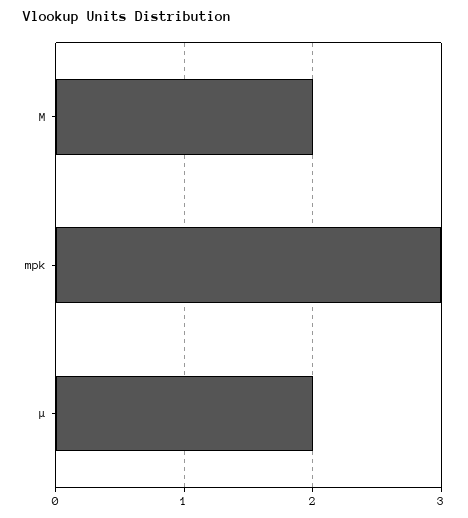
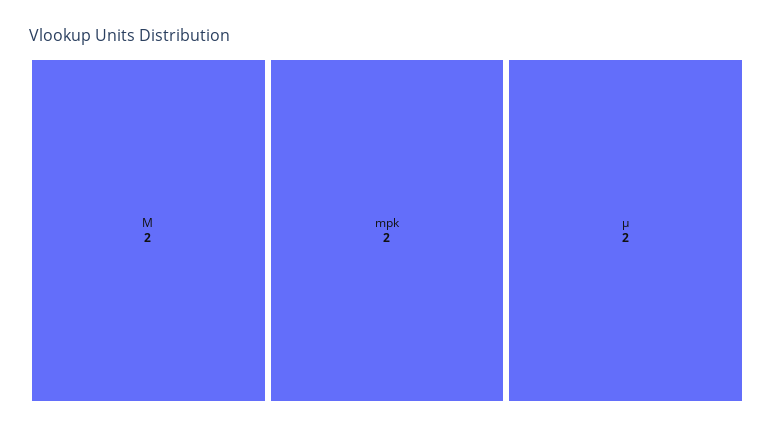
  {
    "M": 2,
-   "mpk": 3,
+   "mpk": 2,
    "μ": 2
  }

